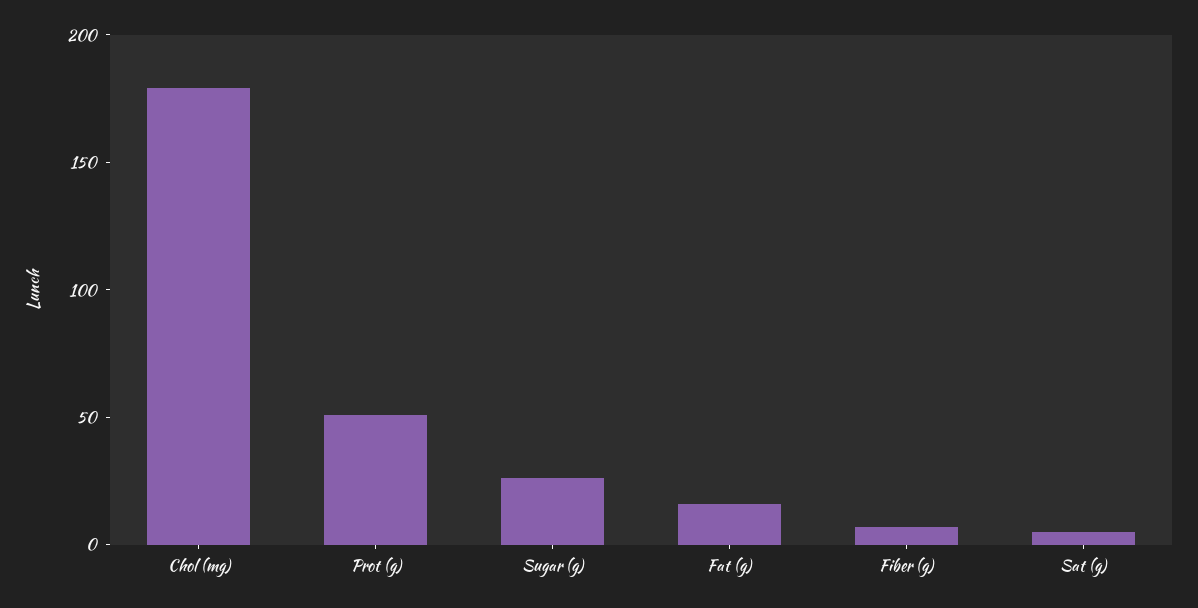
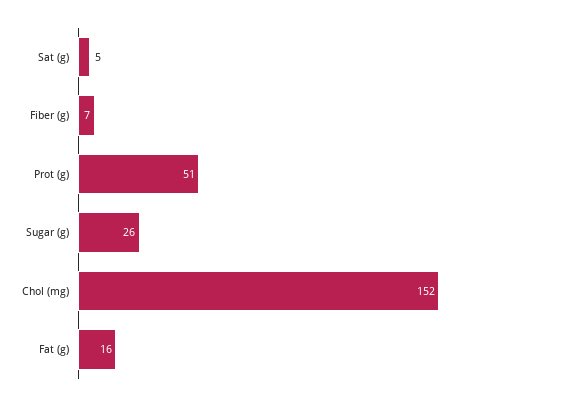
  {
-   "Chol (mg)": 180,
+   "Chol (mg)": 152,
    "Prot (g)": 51,
    "Sugar (g)": 26,
    "Fat (g)": 16,
    "Fiber (g)": 7,
    "Sat (g)": 5
  }

